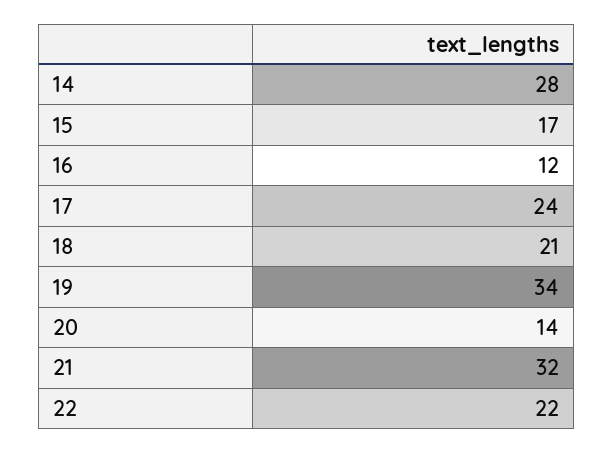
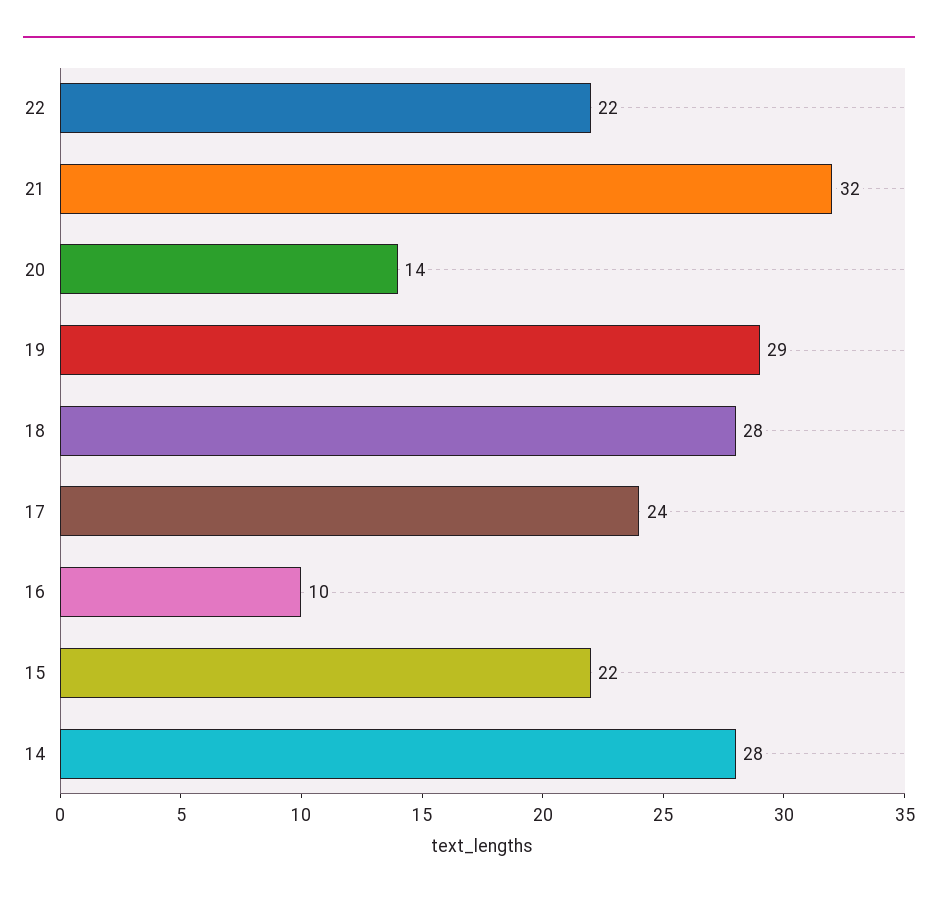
  {
    "14": 28,
-   "15": 17,
+   "15": 22,
-   "16": 12,
+   "16": 10,
    "17": 24,
-   "18": 21,
+   "18": 28,
-   "19": 34,
+   "19": 29,
    "20": 14,
    "21": 32,
    "22": 22
  }

